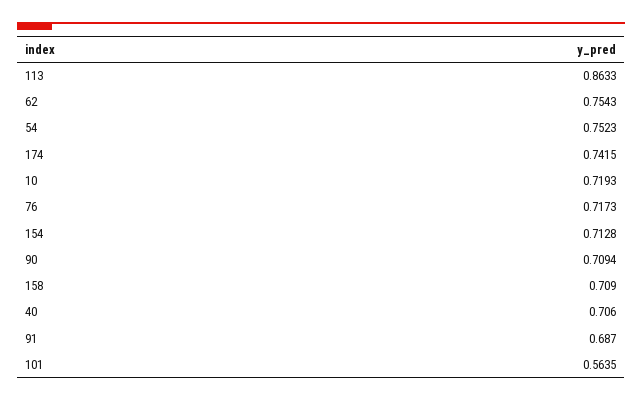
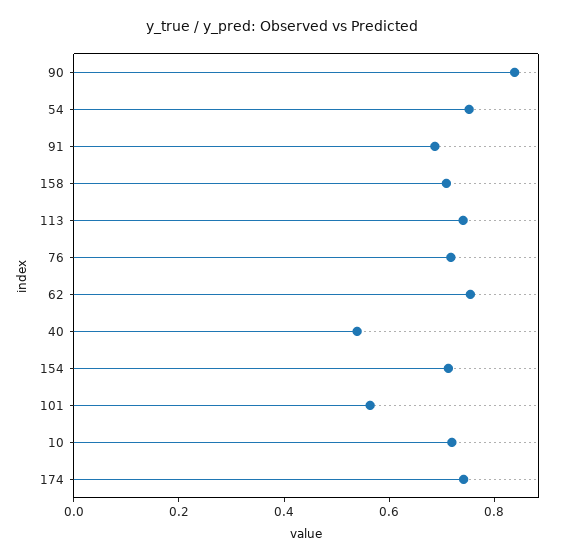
  {
-   "113": 0.8633,
+   "113": 0.75,
    "62": 0.7543,
    "54": 0.7523,
    "174": 0.7415,
    "10": 0.7193,
    "76": 0.7173,
    "154": 0.7128,
-   "90": 0.7094,
+   "90": 0.85,
    "158": 0.709,
-   "40": 0.706,
+   "40": 0.55,
    "91": 0.687,
    "101": 0.5635
  }

